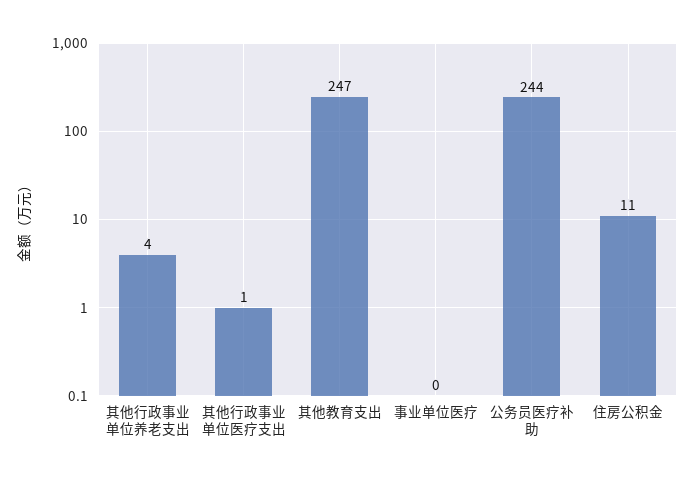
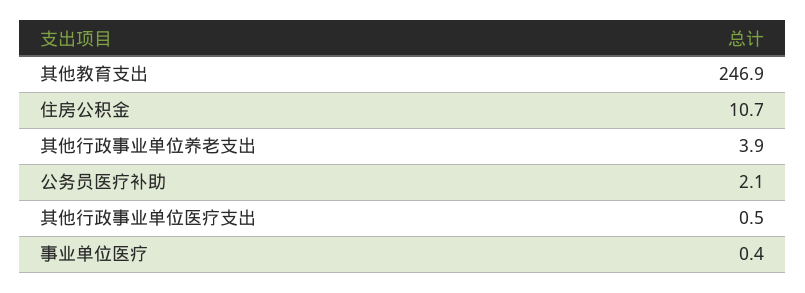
  {
    "其他行政事业单位养老支出": 3.9,
    "其他行政事业单位医疗支出": 0.5,
    "其他教育支出": 246.9,
    "事业单位医疗": 0.4,
-   "公务员医疗补助": 244,
+   "公务员医疗补助": 2.1,
    "住房公积金": 10.7
  }

